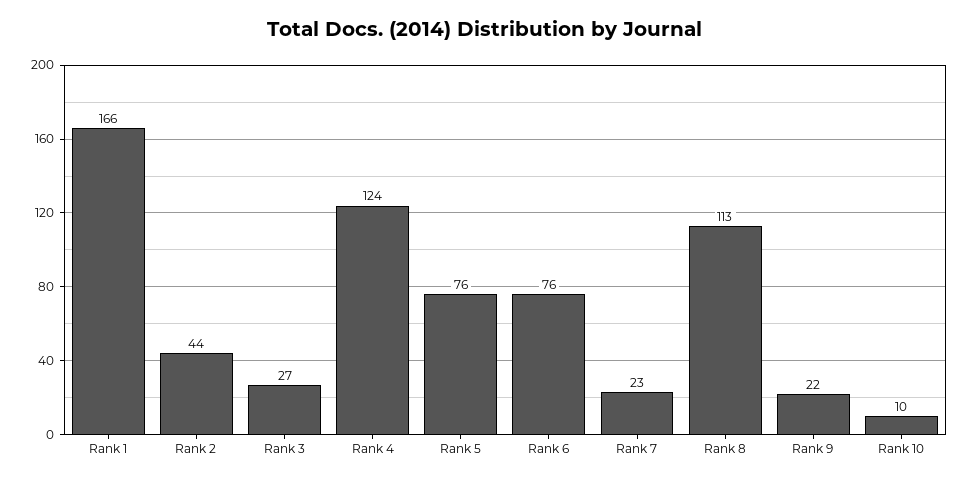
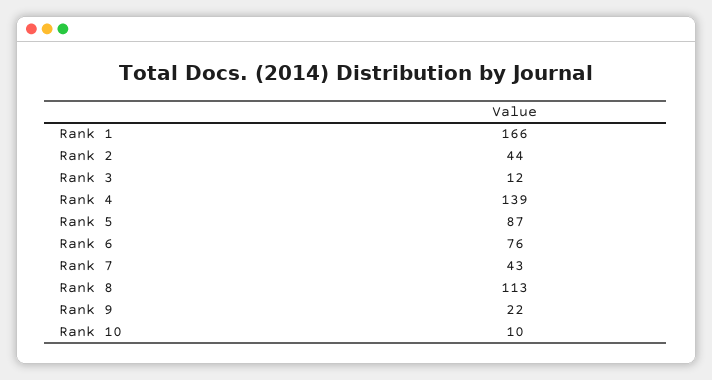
  {
    "Rank 1": 166,
    "Rank 2": 44,
-   "Rank 3": 27,
+   "Rank 3": 12,
-   "Rank 4": 124,
+   "Rank 4": 139,
-   "Rank 5": 76,
+   "Rank 5": 87,
    "Rank 6": 76,
-   "Rank 7": 23,
+   "Rank 7": 43,
    "Rank 8": 113,
    "Rank 9": 22,
    "Rank 10": 10
  }

